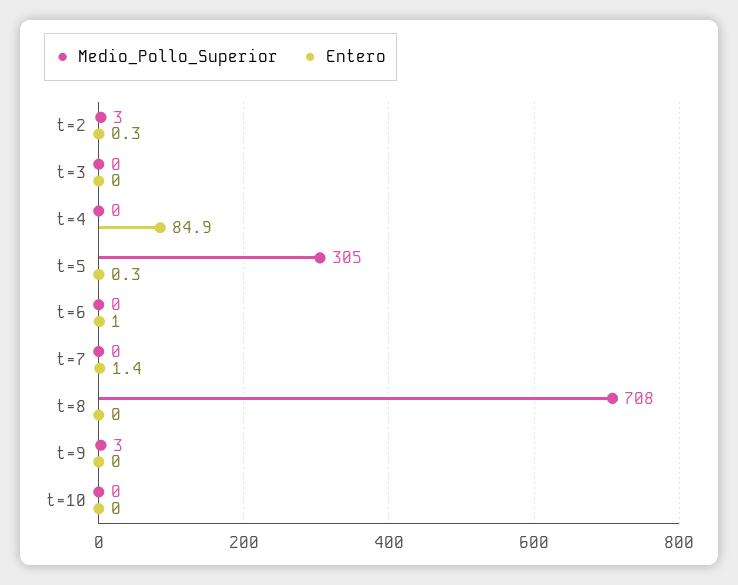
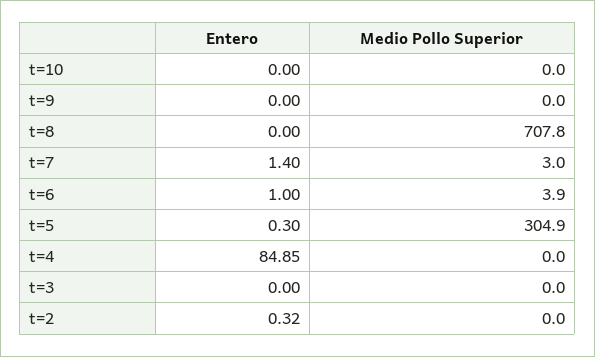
  {
    "Medio_Pollo_Superior": {
-     "t=2": 3,
+     "t=2": 0,
      "t=3": 0,
      "t=4": 0,
      "t=5": 304.9,
-     "t=6": 0,
+     "t=6": 3.9,
-     "t=7": 0,
+     "t=7": 3,
      "t=8": 707.8,
-     "t=9": 3,
+     "t=9": 0,
      "t=10": 0
    },
    "Entero": {
      "t=2": 0.32,
      "t=3": 0,
      "t=4": 84.85,
      "t=5": 0.3,
      "t=6": 1,
      "t=7": 1.4,
      "t=8": 0,
      "t=9": 0,
      "t=10": 0
    }
  }

